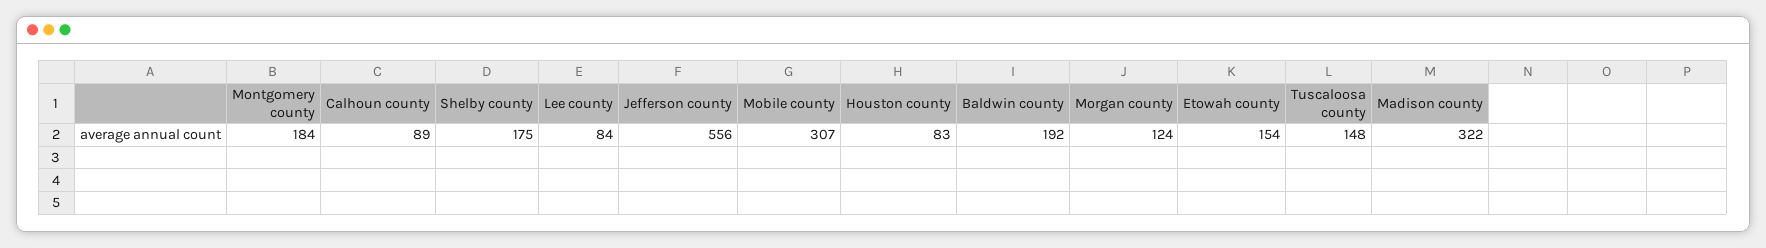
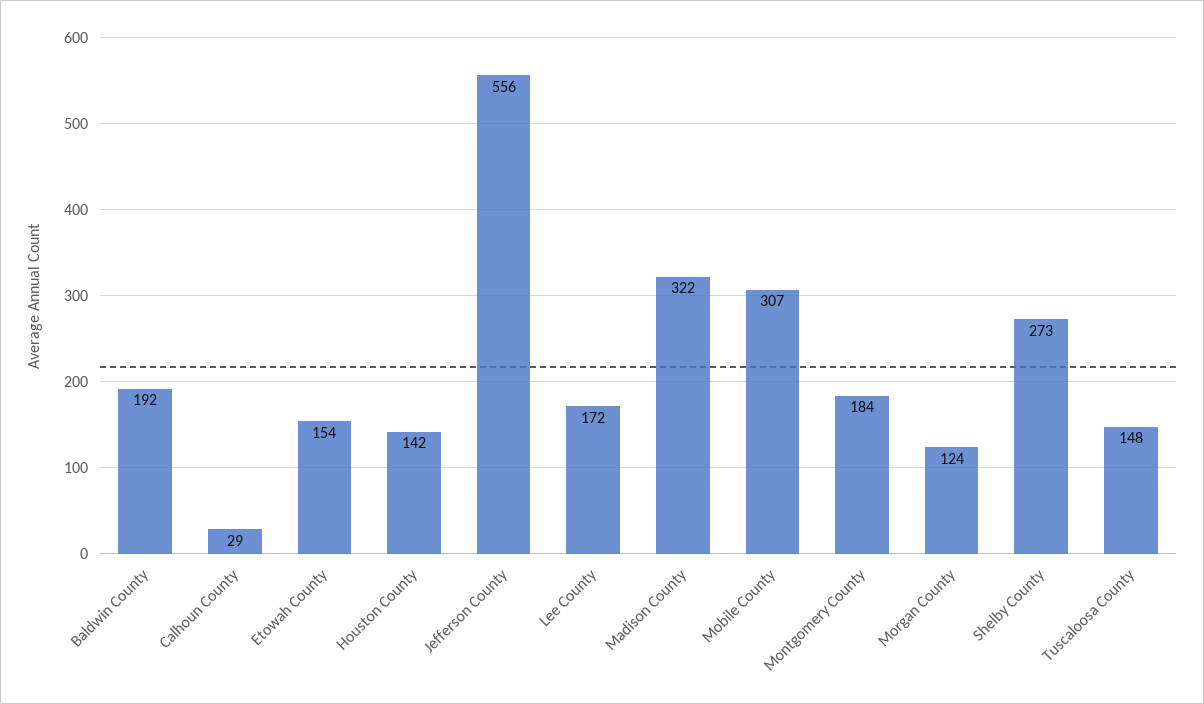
  {
    "Montgomery county": 184,
-   "Calhoun county": 89,
+   "Calhoun county": 29,
-   "Shelby county": 175,
+   "Shelby county": 273,
-   "Lee county": 84,
+   "Lee county": 172,
    "Jefferson county": 556,
    "Mobile county": 307,
-   "Houston county": 83,
+   "Houston county": 142,
    "Baldwin county": 192,
    "Morgan county": 124,
    "Etowah county": 154,
    "Tuscaloosa county": 148,
    "Madison county": 322
  }

